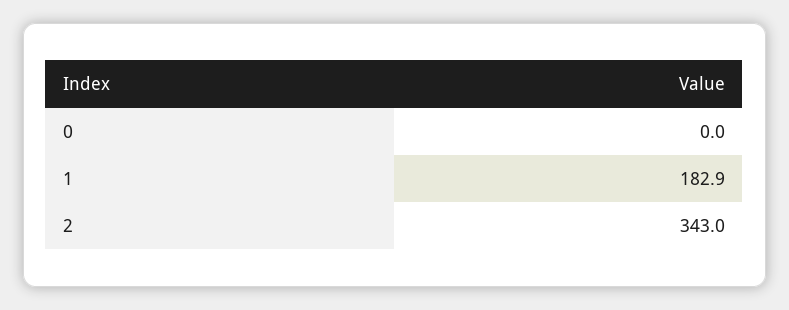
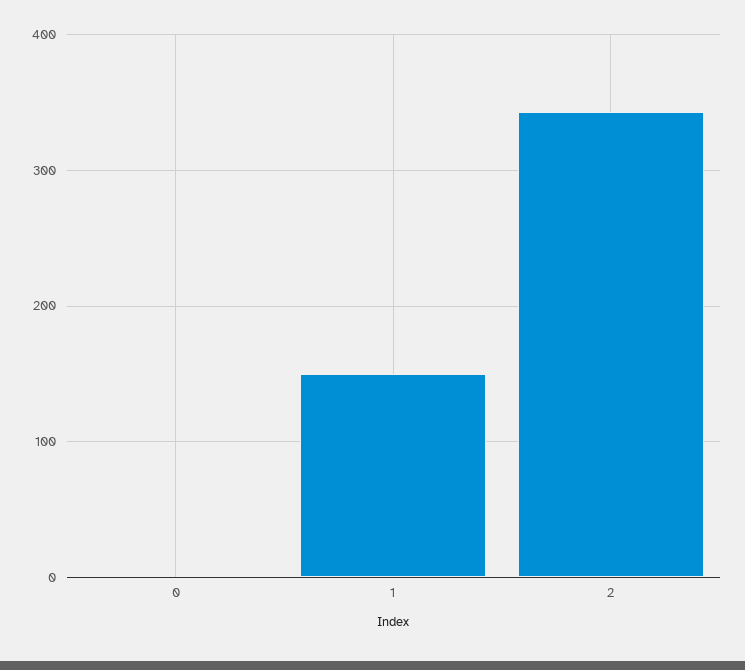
  {
    "0": 0,
-   "1": 182.9,
+   "1": 150,
    "2": 343
  }

